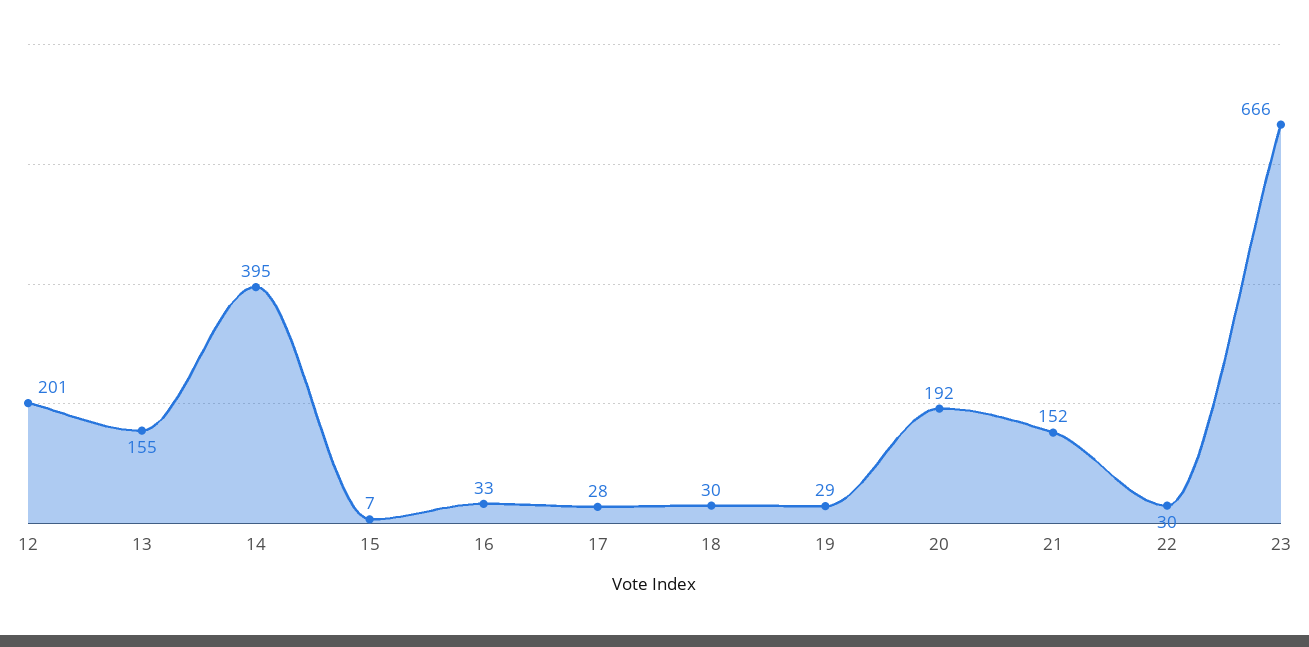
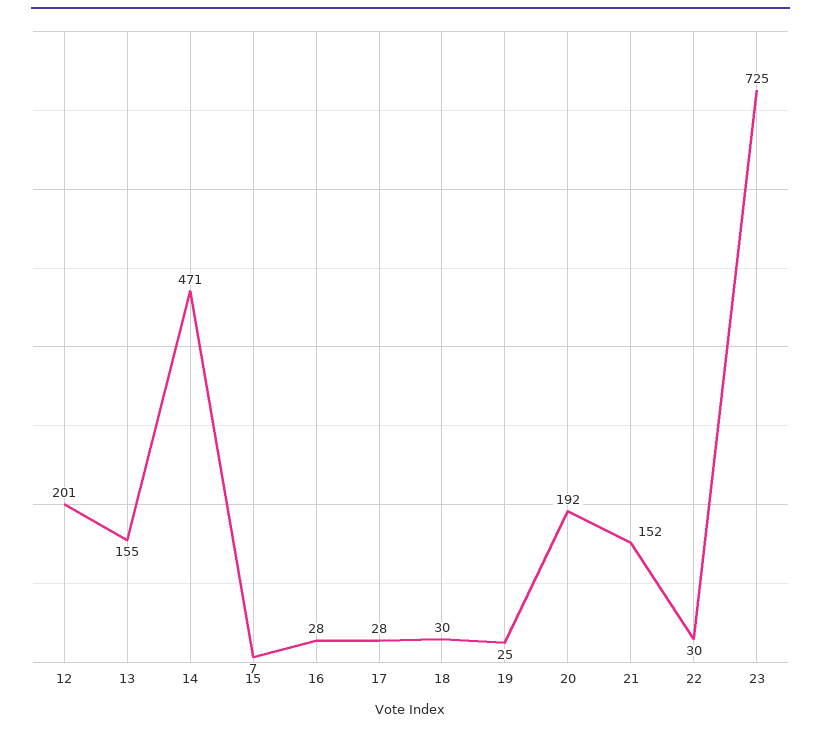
  {
    "12": 201,
    "13": 155,
-   "14": 395,
+   "14": 471,
    "15": 7,
-   "16": 33,
+   "16": 28,
    "17": 28,
    "18": 30,
-   "19": 29,
+   "19": 25,
    "20": 192,
    "21": 152,
    "22": 30,
-   "23": 666
+   "23": 725
  }

